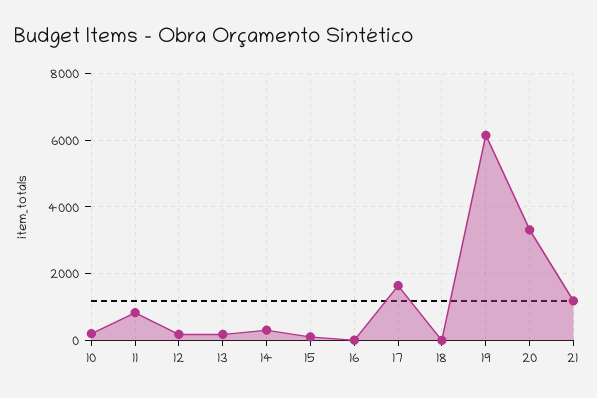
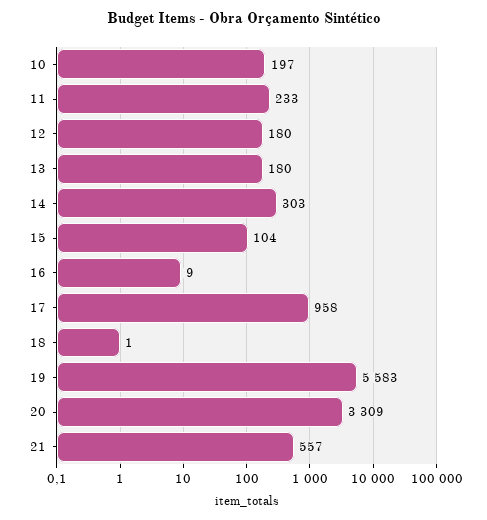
  {
    "10": 197,
-   "11": 800,
+   "11": 233,
    "12": 180,
    "13": 180,
    "14": 303,
    "15": 104,
    "16": 9,
-   "17": 1600,
+   "17": 958,
    "18": 1,
-   "19": 6200,
+   "19": 5583,
    "20": 3309,
-   "21": 1200
+   "21": 557
  }

